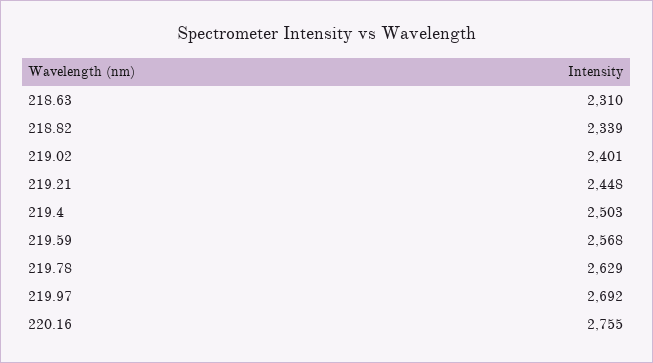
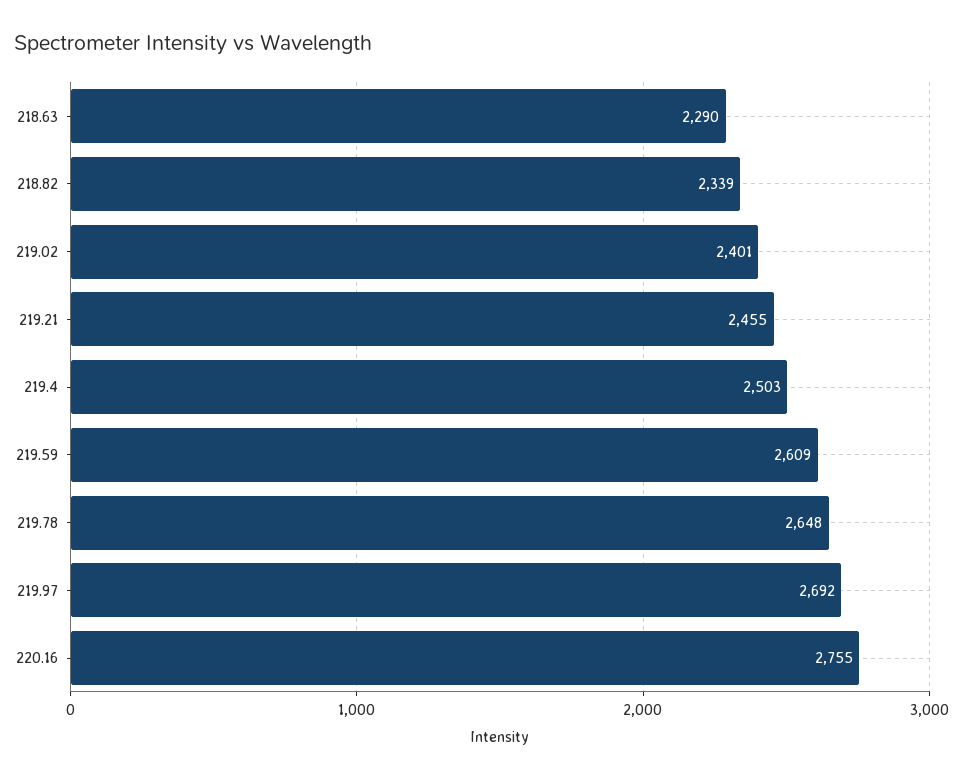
  {
-   "218.63": 2310,
+   "218.63": 2290,
    "218.82": 2339,
    "219.02": 2401,
-   "219.21": 2448,
+   "219.21": 2455,
    "219.4": 2503,
-   "219.59": 2568,
+   "219.59": 2609,
-   "219.78": 2629,
+   "219.78": 2648,
    "219.97": 2692,
    "220.16": 2755
  }

